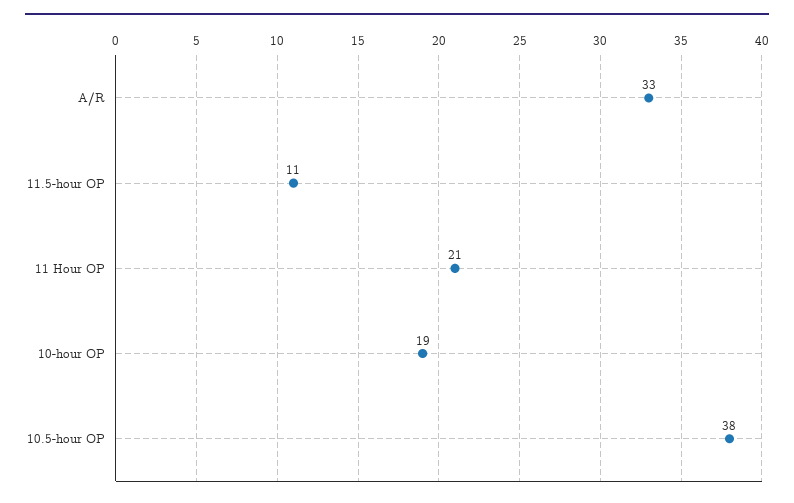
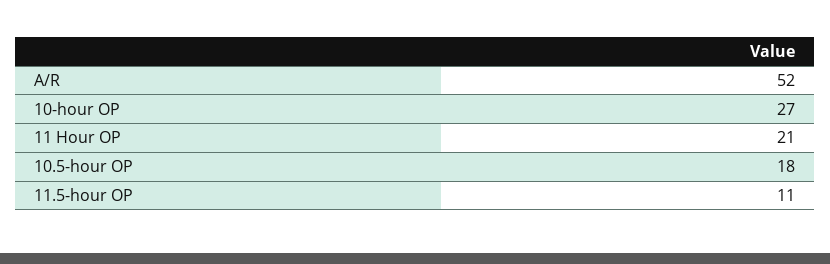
  {
-   "A/R": 33,
+   "A/R": 52,
    "11.5-hour OP": 11,
    "11 Hour OP": 21,
-   "10-hour OP": 19,
+   "10-hour OP": 27,
-   "10.5-hour OP": 38
+   "10.5-hour OP": 18
  }

